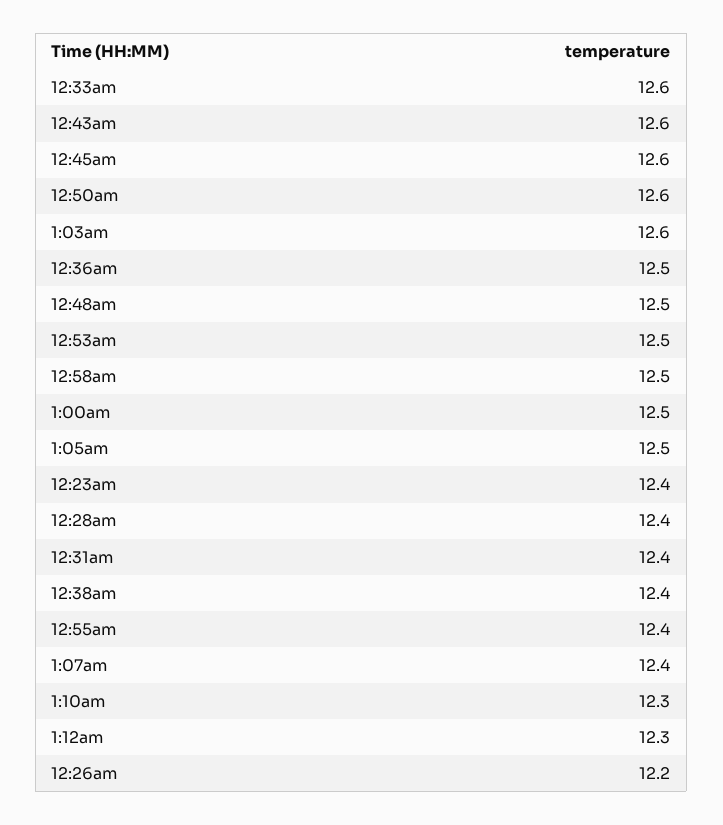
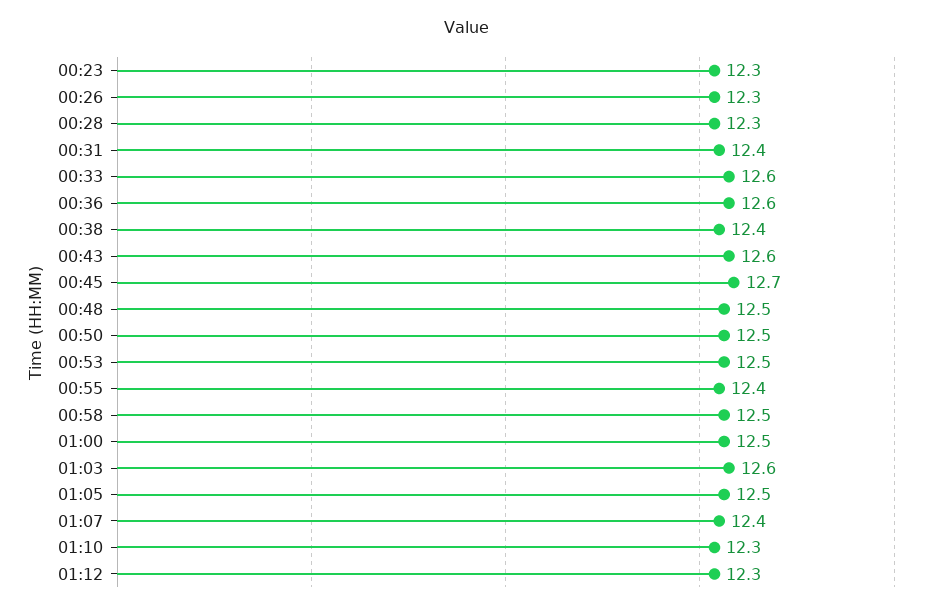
  {
    "12:33am": 12.6,
    "12:43am": 12.6,
-   "12:45am": 12.6,
+   "12:45am": 12.7,
-   "12:50am": 12.6,
+   "12:50am": 12.5,
    "1:03am": 12.6,
-   "12:36am": 12.5,
+   "12:36am": 12.6,
    "12:48am": 12.5,
    "12:53am": 12.5,
    "12:58am": 12.5,
    "1:00am": 12.5,
    "1:05am": 12.5,
-   "12:23am": 12.4,
+   "12:23am": 12.3,
-   "12:28am": 12.4,
+   "12:28am": 12.3,
    "12:31am": 12.4,
    "12:38am": 12.4,
    "12:55am": 12.4,
    "1:07am": 12.4,
    "1:10am": 12.3,
    "1:12am": 12.3,
-   "12:26am": 12.2
+   "12:26am": 12.3
  }

